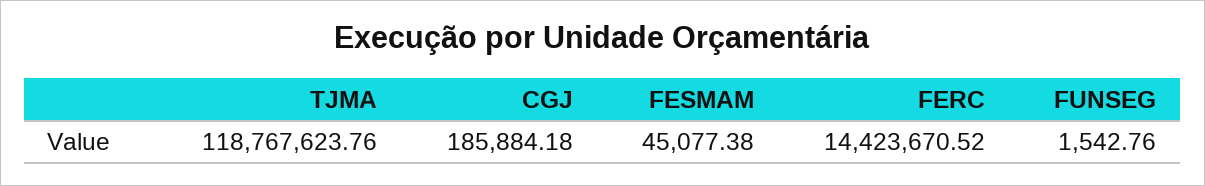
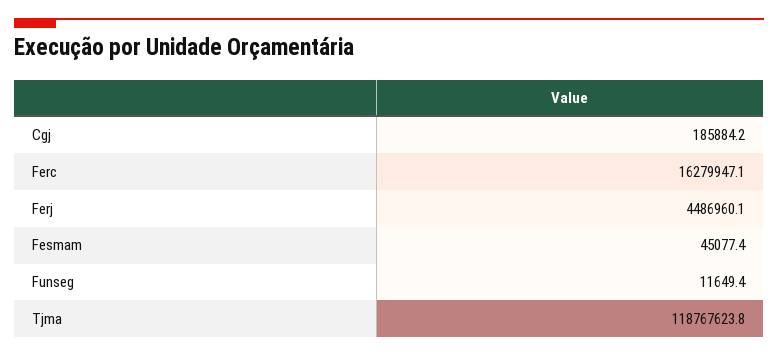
  {
    "TJMA": 118767623.76,
    "CGJ": 185884.18,
    "FESMAM": 45077.38,
-   "FERC": 14423670.52,
+   "FERC": 16279947.1,
-   "FUNSEG": 1542.76
+   "FUNSEG": 11649.4,
+   "Ferj": 4486960.1
  }

